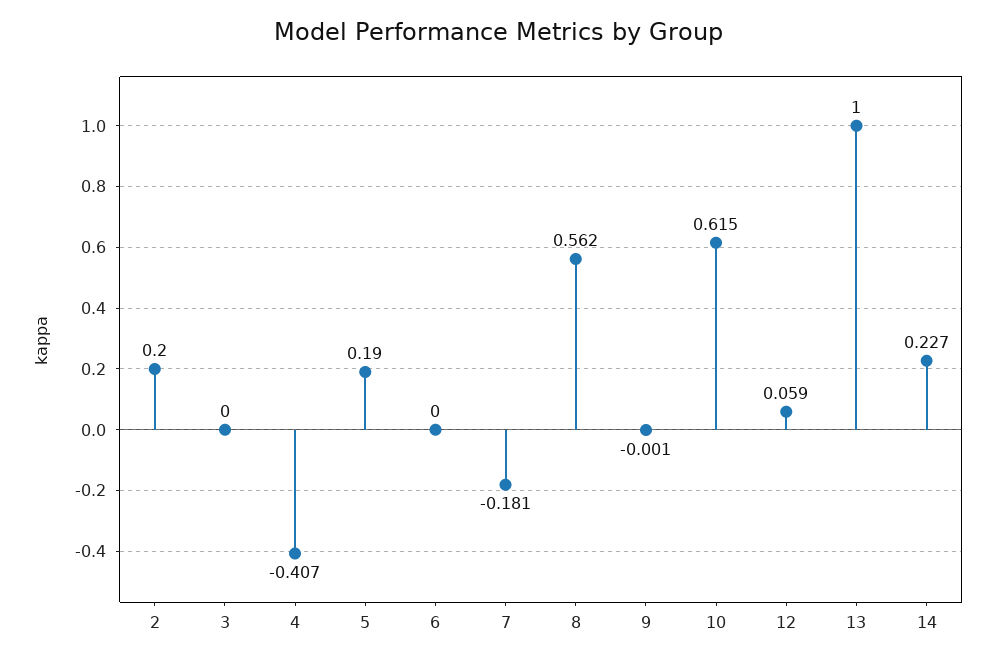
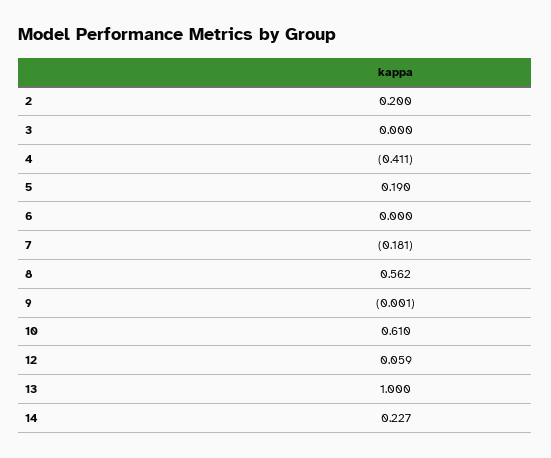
  {
    "2": 0.2,
    "3": 0,
-   "4": -0.407,
+   "4": -0.411,
    "5": 0.19,
    "6": 0,
    "7": -0.181,
    "8": 0.562,
    "9": -0.001,
-   "10": 0.615,
+   "10": 0.61,
    "12": 0.059,
    "13": 1,
    "14": 0.227
  }

